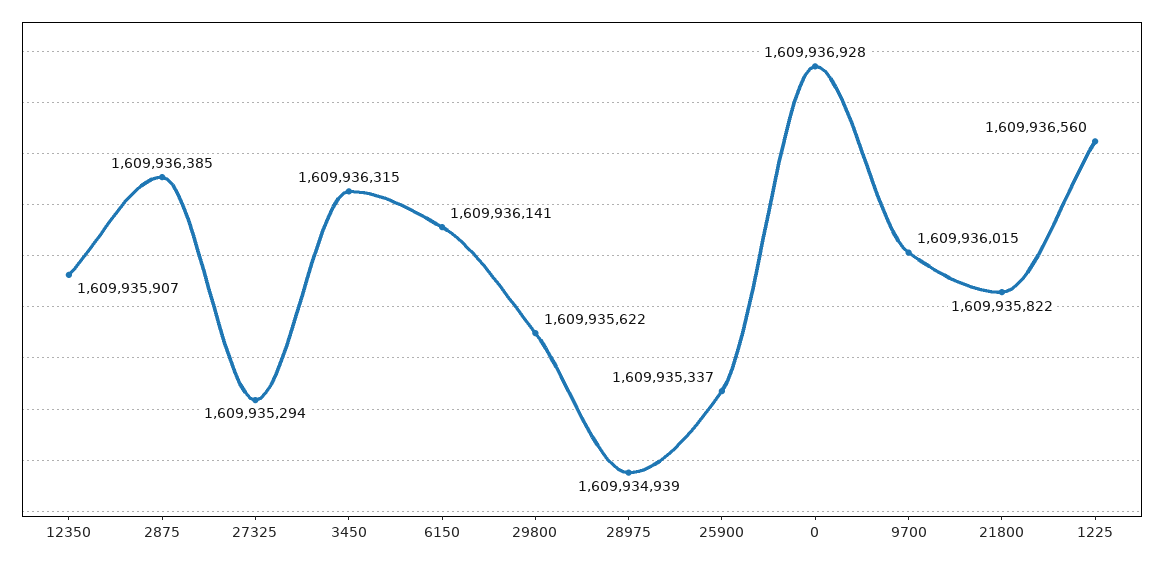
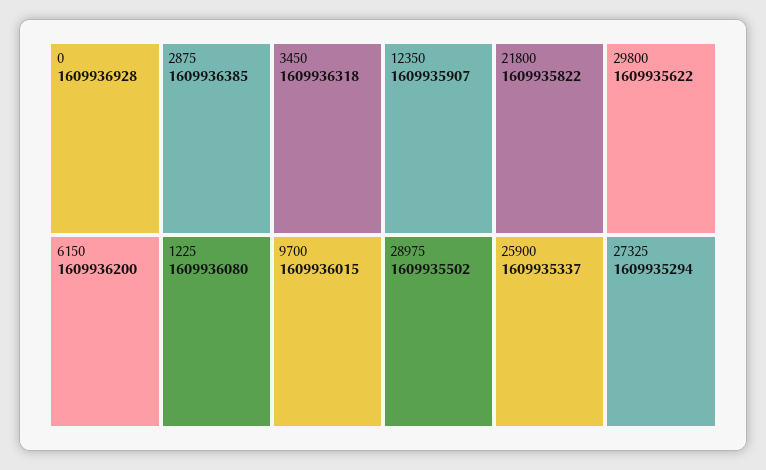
  {
    "12350": 1609935907,
    "2875": 1609936385,
    "27325": 1609935294,
-   "3450": 1609936315,
+   "3450": 1609936318,
-   "6150": 1609936141,
+   "6150": 1609936200,
    "29800": 1609935622,
-   "28975": 1609934939,
+   "28975": 1609935502,
    "25900": 1609935337,
    "0": 1609936928,
    "9700": 1609936015,
    "21800": 1609935822,
-   "1225": 1609936560
+   "1225": 1609936080
  }

